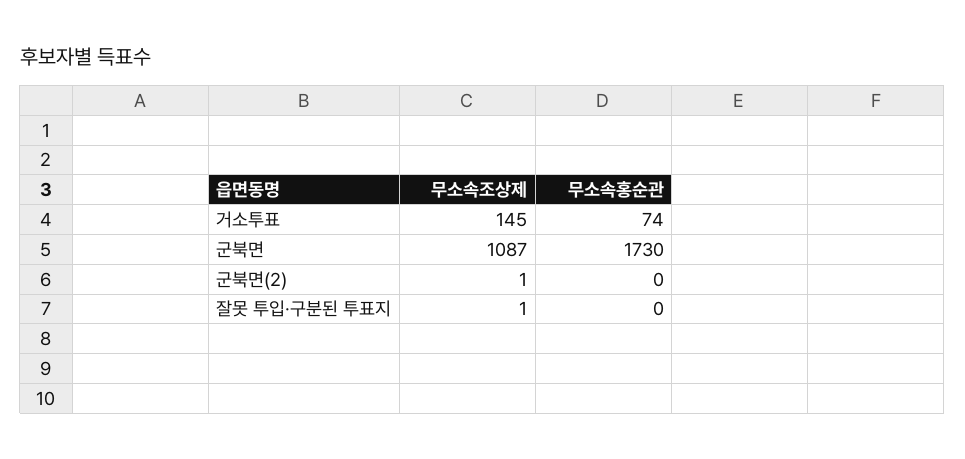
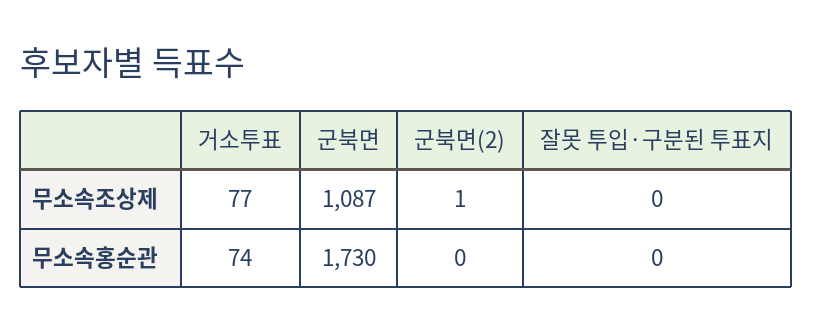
  {
    "무소속조상제": {
-     "거소투표": 145,
+     "거소투표": 77,
      "군북면": 1087,
      "군북면(2)": 1,
-     "잘못 투입·구분된 투표지": 1
+     "잘못 투입·구분된 투표지": 0
    },
    "무소속홍순관": {
      "거소투표": 74,
      "군북면": 1730,
      "군북면(2)": 0,
      "잘못 투입·구분된 투표지": 0
    }
  }

